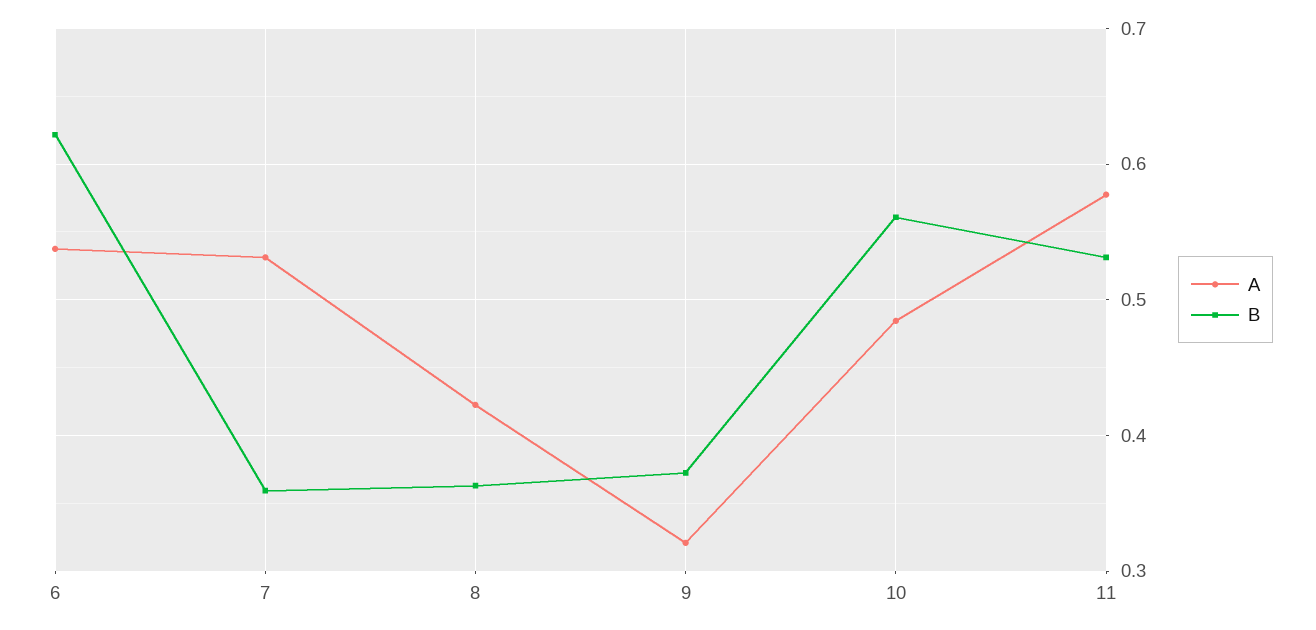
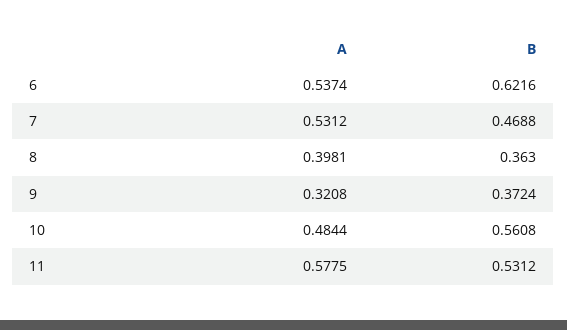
  {
    "A": {
      "6": 0.5374,
      "7": 0.5312,
-     "8": 0.42,
+     "8": 0.3981,
      "9": 0.3208,
      "10": 0.4844,
      "11": 0.5775
    },
    "B": {
      "6": 0.6216,
-     "7": 0.36,
+     "7": 0.4688,
      "8": 0.363,
      "9": 0.3724,
      "10": 0.5608,
      "11": 0.5312
    }
  }

